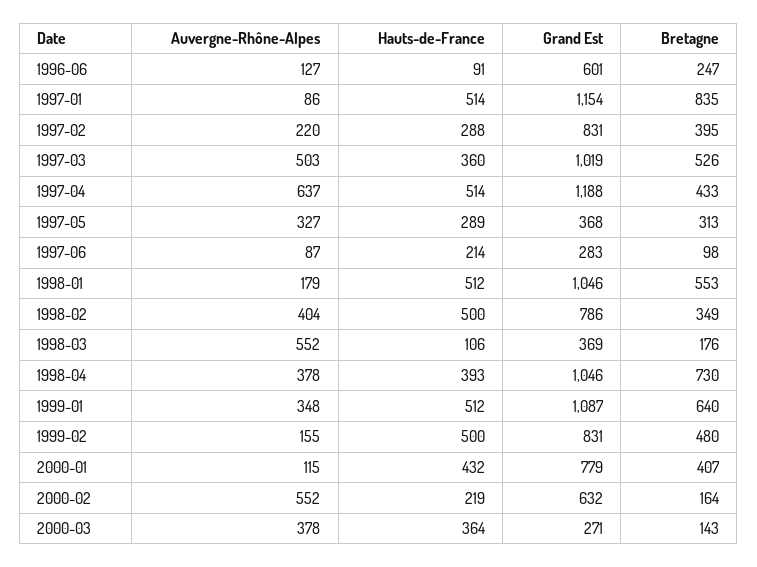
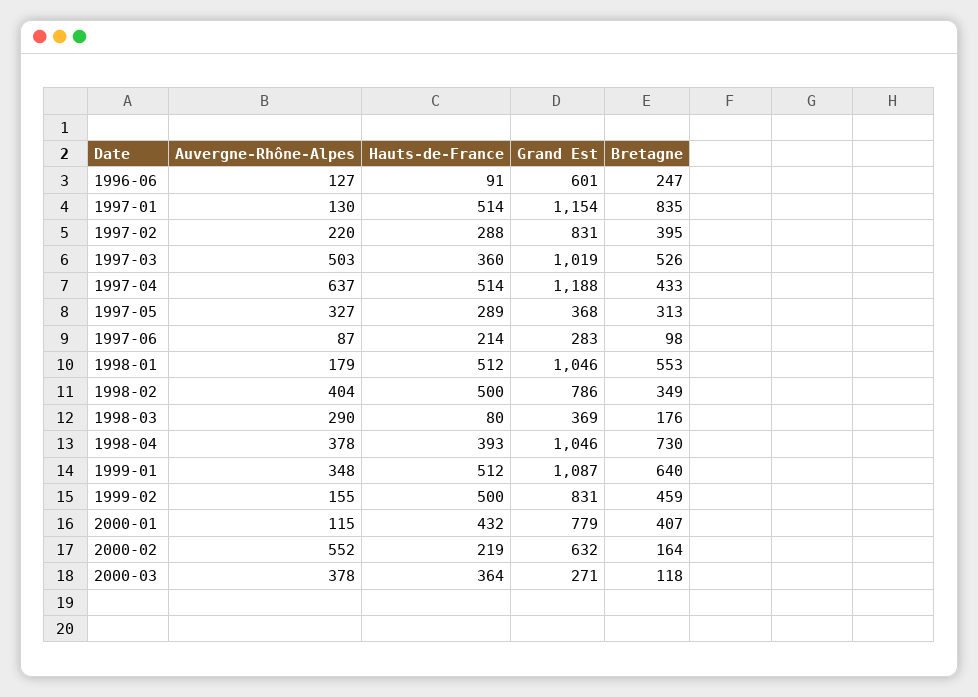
  {
    "Auvergne-Rhône-Alpes": {
      "1996-06": 127,
-     "1997-01": 86,
+     "1997-01": 130,
      "1997-02": 220,
      "1997-03": 503,
      "1997-04": 637,
      "1997-05": 327,
      "1997-06": 87,
      "1998-01": 179,
      "1998-02": 404,
-     "1998-03": 552,
+     "1998-03": 290,
      "1998-04": 378,
      "1999-01": 348,
      "1999-02": 155,
      "2000-01": 115,
      "2000-02": 552,
      "2000-03": 378
    },
    "Hauts-de-France": {
      "1996-06": 91,
      "1997-01": 514,
      "1997-02": 288,
      "1997-03": 360,
      "1997-04": 514,
      "1997-05": 289,
      "1997-06": 214,
      "1998-01": 512,
      "1998-02": 500,
-     "1998-03": 106,
+     "1998-03": 80,
      "1998-04": 393,
      "1999-01": 512,
      "1999-02": 500,
      "2000-01": 432,
      "2000-02": 219,
      "2000-03": 364
    },
    "Grand Est": {
      "1996-06": 601,
      "1997-01": 1154,
      "1997-02": 831,
      "1997-03": 1019,
      "1997-04": 1188,
      "1997-05": 368,
      "1997-06": 283,
      "1998-01": 1046,
      "1998-02": 786,
      "1998-03": 369,
      "1998-04": 1046,
      "1999-01": 1087,
      "1999-02": 831,
      "2000-01": 779,
      "2000-02": 632,
      "2000-03": 271
    },
    "Bretagne": {
      "1996-06": 247,
      "1997-01": 835,
      "1997-02": 395,
      "1997-03": 526,
      "1997-04": 433,
      "1997-05": 313,
      "1997-06": 98,
      "1998-01": 553,
      "1998-02": 349,
      "1998-03": 176,
      "1998-04": 730,
      "1999-01": 640,
-     "1999-02": 480,
+     "1999-02": 459,
      "2000-01": 407,
      "2000-02": 164,
-     "2000-03": 143
+     "2000-03": 118
    }
  }

